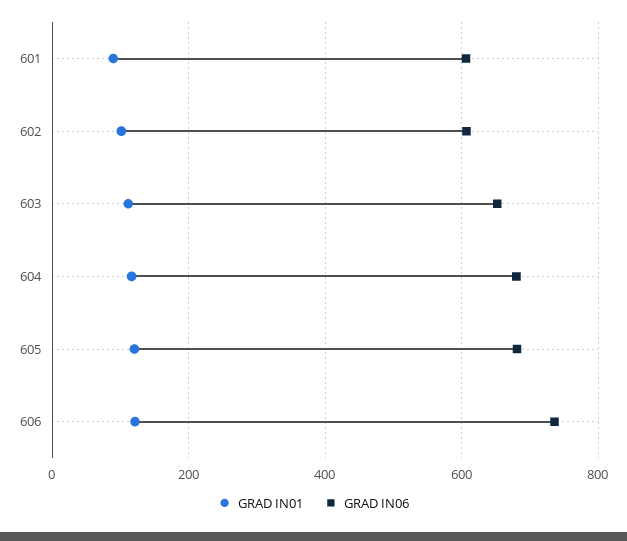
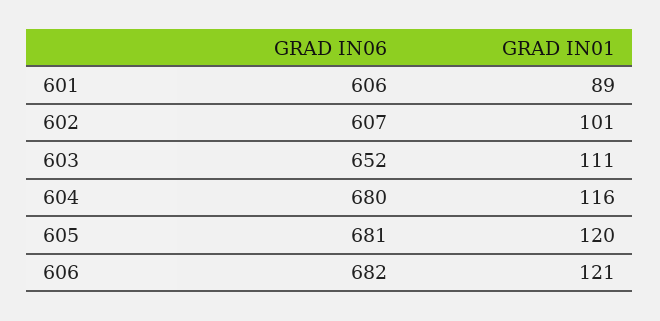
  {
    "GRAD IN01": {
      "601": 89,
      "602": 101,
      "603": 111,
      "604": 116,
      "605": 120,
      "606": 121
    },
    "GRAD IN06": {
      "601": 606,
      "602": 607,
      "603": 652,
      "604": 680,
      "605": 681,
-     "606": 740
+     "606": 682
    }
  }

